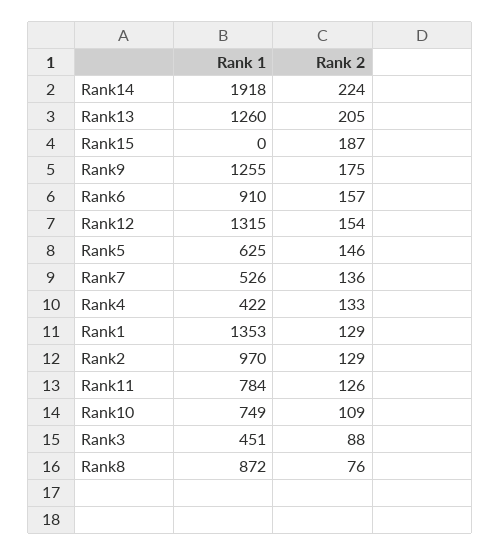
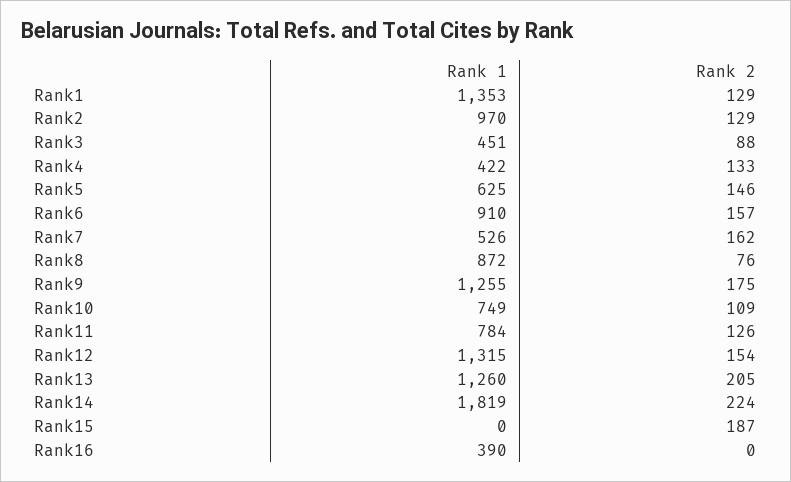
  {
    "Rank 1": {
-     "Rank14": 1918,
+     "Rank14": 1819,
      "Rank13": 1260,
      "Rank15": 0,
      "Rank9": 1255,
      "Rank6": 910,
      "Rank12": 1315,
      "Rank5": 625,
      "Rank7": 526,
      "Rank4": 422,
      "Rank1": 1353,
      "Rank2": 970,
      "Rank11": 784,
      "Rank10": 749,
      "Rank3": 451,
-     "Rank8": 872
+     "Rank8": 872,
+     "Rank16": 390
    },
    "Rank 2": {
      "Rank14": 224,
      "Rank13": 205,
      "Rank15": 187,
      "Rank9": 175,
      "Rank6": 157,
      "Rank12": 154,
      "Rank5": 146,
-     "Rank7": 136,
+     "Rank7": 162,
      "Rank4": 133,
      "Rank1": 129,
      "Rank2": 129,
      "Rank11": 126,
      "Rank10": 109,
      "Rank3": 88,
-     "Rank8": 76
+     "Rank8": 76,
+     "Rank16": 0
    }
  }

